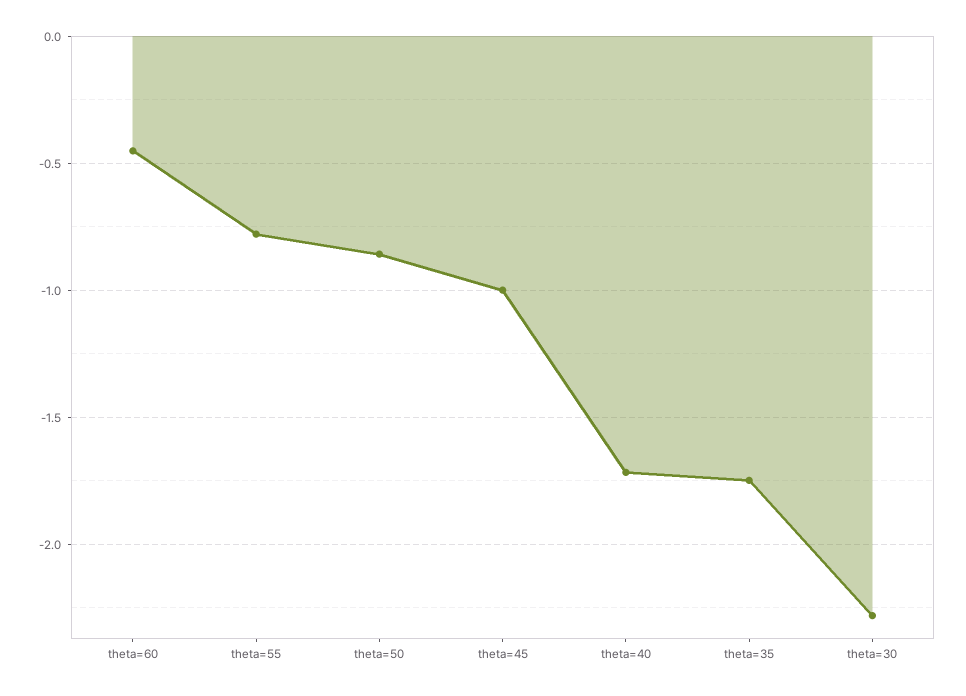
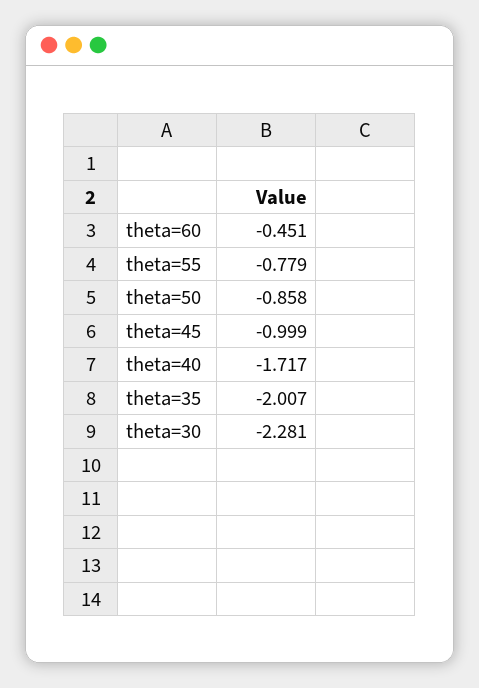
  {
    "theta=60": -0.451,
    "theta=55": -0.779,
    "theta=50": -0.858,
    "theta=45": -0.999,
    "theta=40": -1.717,
-   "theta=35": -1.75,
+   "theta=35": -2.007,
    "theta=30": -2.281
  }

